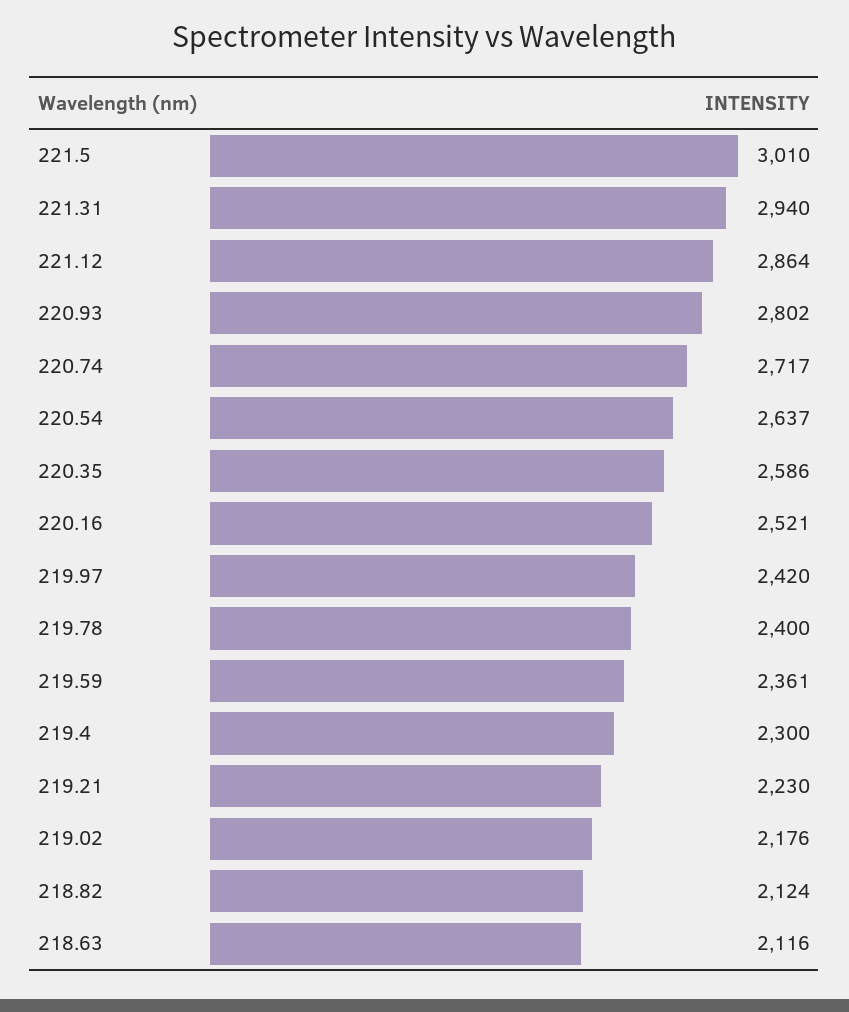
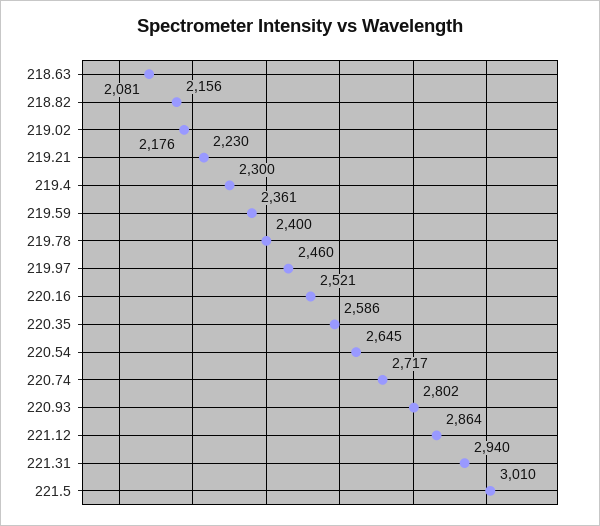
  {
    "221.5": 3010,
    "221.31": 2940,
    "221.12": 2864,
    "220.93": 2802,
    "220.74": 2717,
-   "220.54": 2637,
+   "220.54": 2645,
    "220.35": 2586,
    "220.16": 2521,
-   "219.97": 2420,
+   "219.97": 2460,
    "219.78": 2400,
    "219.59": 2361,
    "219.4": 2300,
    "219.21": 2230,
    "219.02": 2176,
-   "218.82": 2124,
+   "218.82": 2156,
-   "218.63": 2116
+   "218.63": 2081
  }

